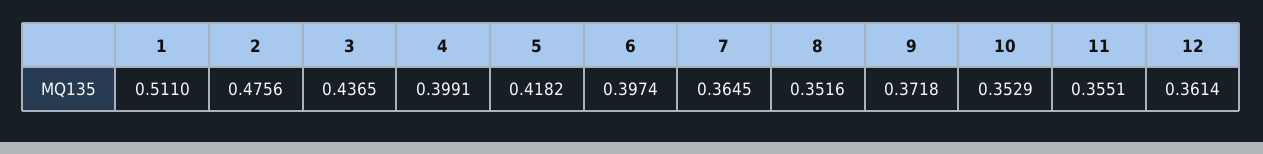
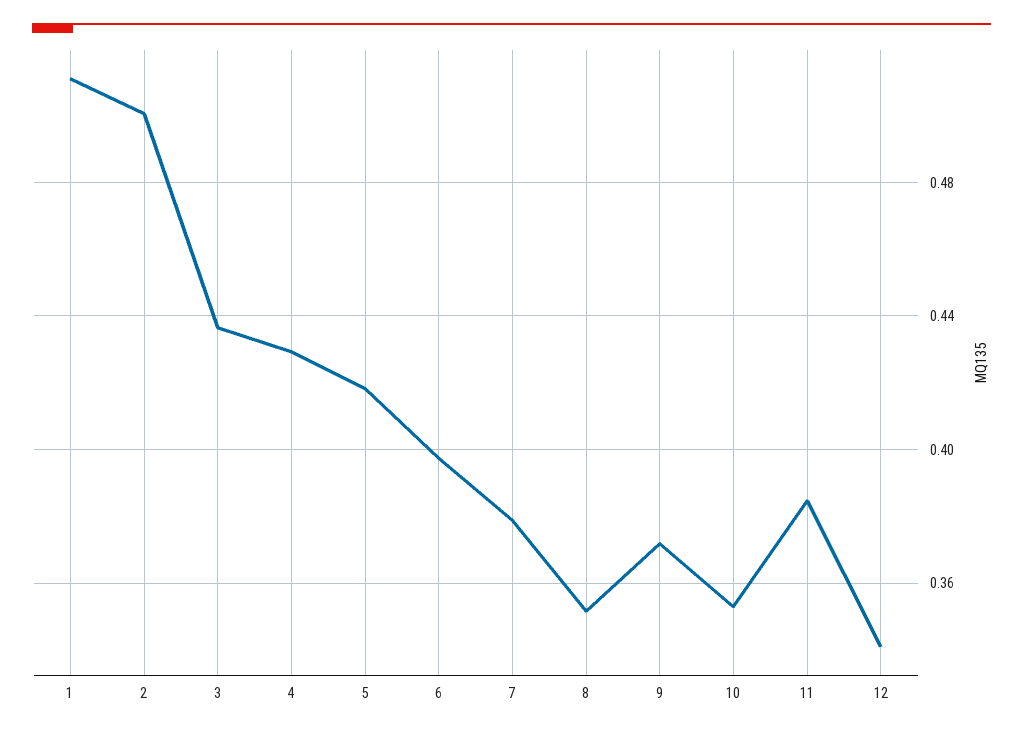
  {
    "1": 0.511,
-   "2": 0.4756,
+   "2": 0.5,
    "3": 0.4365,
-   "4": 0.3991,
+   "4": 0.43,
    "5": 0.4182,
    "6": 0.3974,
-   "7": 0.3645,
+   "7": 0.38,
    "8": 0.3516,
    "9": 0.3718,
    "10": 0.3529,
-   "11": 0.3551,
+   "11": 0.385,
-   "12": 0.3614
+   "12": 0.34
  }

